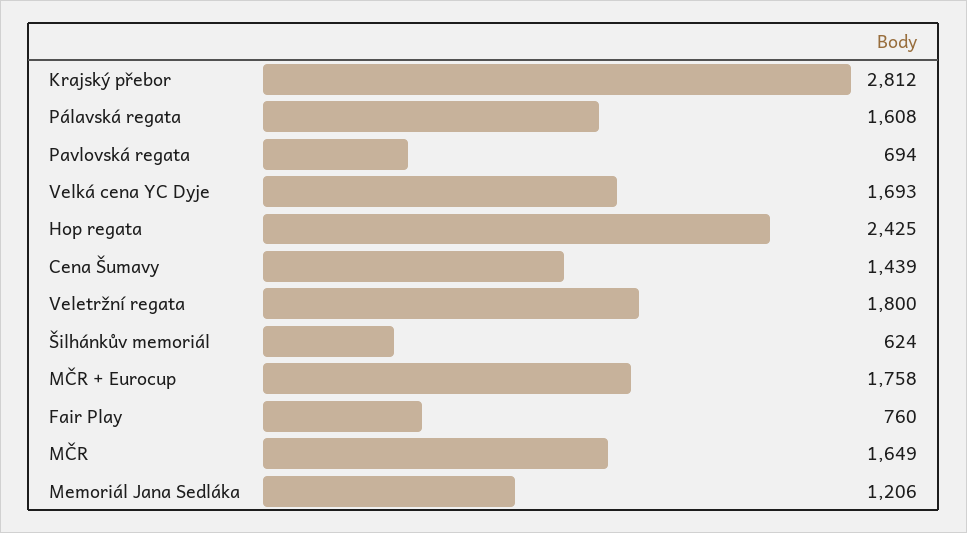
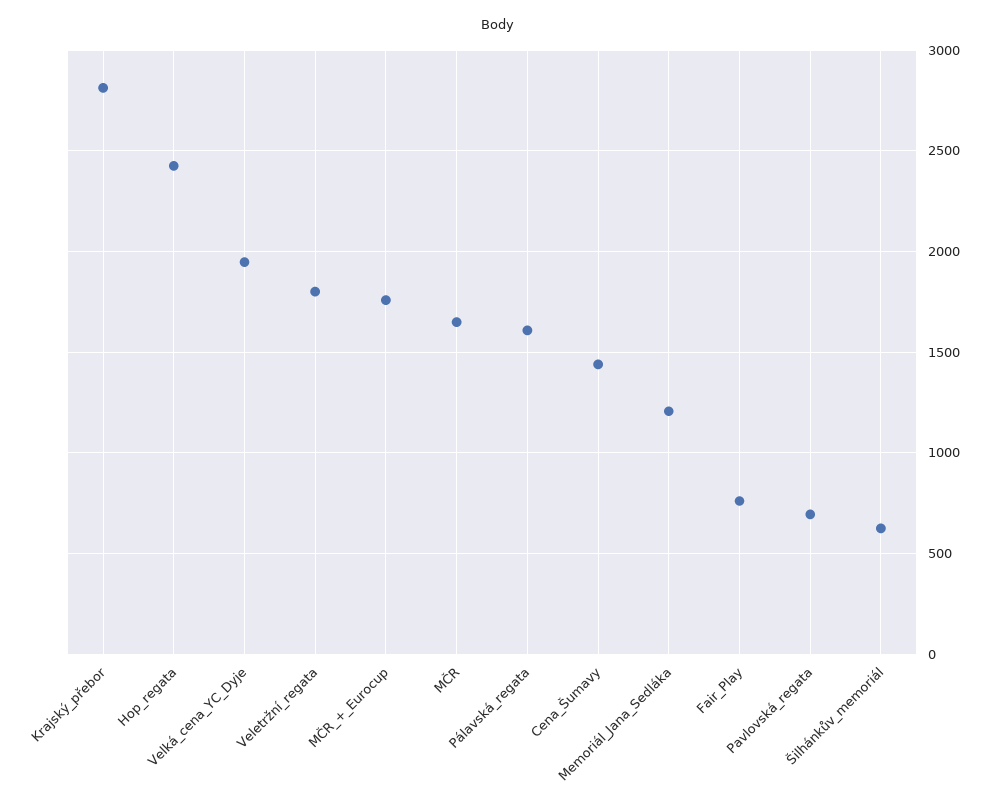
  {
    "Krajský přebor": 2812,
    "Pálavská regata": 1608,
    "Pavlovská regata": 694,
-   "Velká cena YC Dyje": 1693,
+   "Velká cena YC Dyje": 1950,
    "Hop regata": 2425,
    "Cena Šumavy": 1439,
    "Veletržní regata": 1800,
    "Šilhánkův memoriál": 624,
    "MČR + Eurocup": 1758,
    "Fair Play": 760,
    "MČR": 1649,
    "Memoriál Jana Sedláka": 1206
  }

